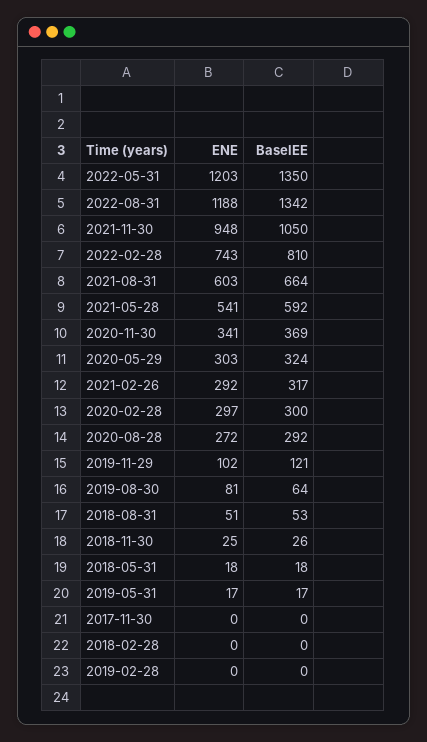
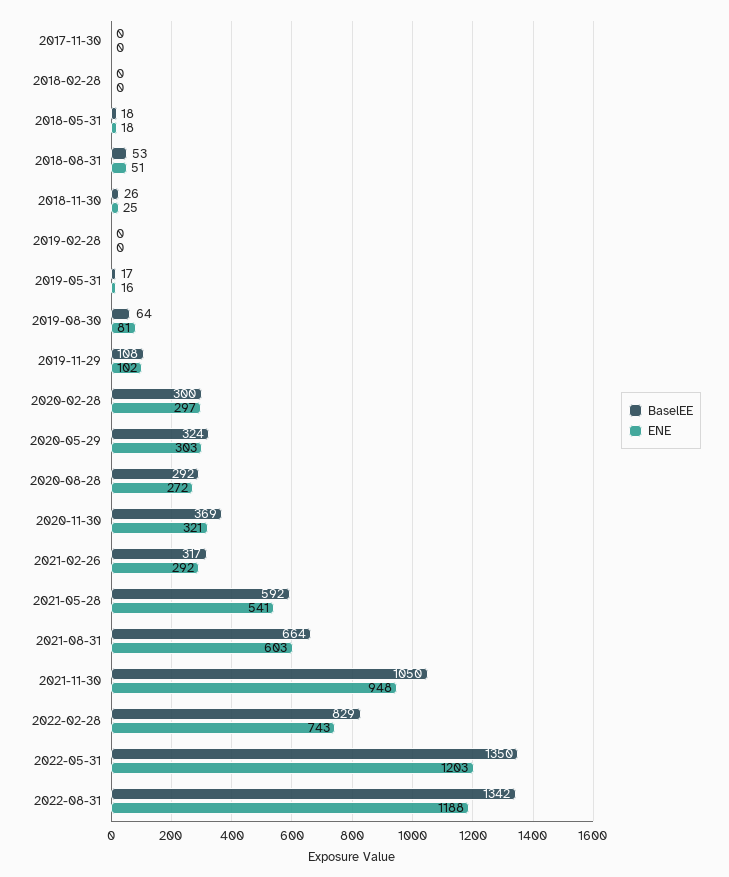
  {
    "ENE": {
      "2022-05-31": 1203,
      "2022-08-31": 1188,
      "2021-11-30": 948,
      "2022-02-28": 743,
      "2021-08-31": 603,
      "2021-05-28": 541,
-     "2020-11-30": 341,
+     "2020-11-30": 321,
      "2020-05-29": 303,
      "2021-02-26": 292,
      "2020-02-28": 297,
      "2020-08-28": 272,
      "2019-11-29": 102,
      "2019-08-30": 81,
      "2018-08-31": 51,
      "2018-11-30": 25,
      "2018-05-31": 18,
-     "2019-05-31": 17,
+     "2019-05-31": 16,
      "2017-11-30": 0,
      "2018-02-28": 0,
      "2019-02-28": 0
    },
    "BaselEE": {
      "2022-05-31": 1350,
      "2022-08-31": 1342,
      "2021-11-30": 1050,
-     "2022-02-28": 810,
+     "2022-02-28": 829,
      "2021-08-31": 664,
      "2021-05-28": 592,
      "2020-11-30": 369,
      "2020-05-29": 324,
      "2021-02-26": 317,
      "2020-02-28": 300,
      "2020-08-28": 292,
-     "2019-11-29": 121,
+     "2019-11-29": 108,
      "2019-08-30": 64,
      "2018-08-31": 53,
      "2018-11-30": 26,
      "2018-05-31": 18,
      "2019-05-31": 17,
      "2017-11-30": 0,
      "2018-02-28": 0,
      "2019-02-28": 0
    }
  }

